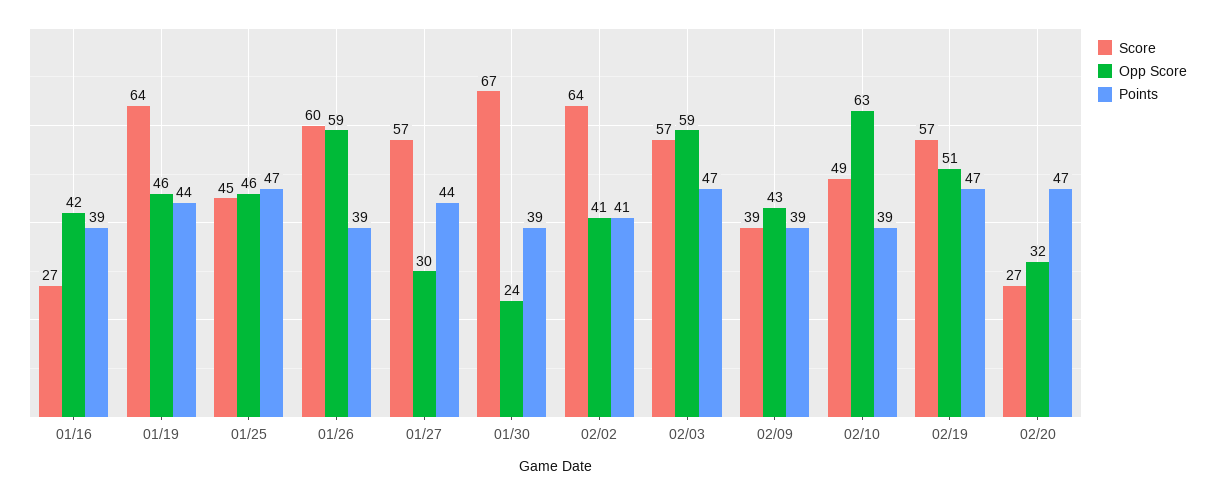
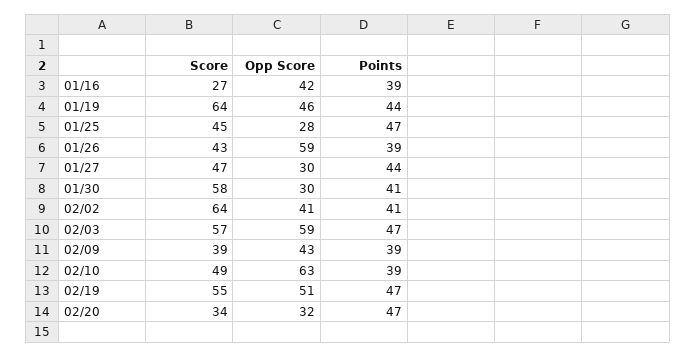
  {
    "Score": {
      "01/16": 27,
      "01/19": 64,
      "01/25": 45,
-     "01/26": 60,
+     "01/26": 43,
-     "01/27": 57,
+     "01/27": 47,
-     "01/30": 67,
+     "01/30": 58,
      "02/02": 64,
      "02/03": 57,
      "02/09": 39,
      "02/10": 49,
-     "02/19": 57,
+     "02/19": 55,
-     "02/20": 27
+     "02/20": 34
    },
    "Opp Score": {
      "01/16": 42,
      "01/19": 46,
-     "01/25": 46,
+     "01/25": 28,
      "01/26": 59,
      "01/27": 30,
-     "01/30": 24,
+     "01/30": 30,
      "02/02": 41,
      "02/03": 59,
      "02/09": 43,
      "02/10": 63,
      "02/19": 51,
      "02/20": 32
    },
    "Points": {
      "01/16": 39,
      "01/19": 44,
      "01/25": 47,
      "01/26": 39,
      "01/27": 44,
-     "01/30": 39,
+     "01/30": 41,
      "02/02": 41,
      "02/03": 47,
      "02/09": 39,
      "02/10": 39,
      "02/19": 47,
      "02/20": 47
    }
  }

